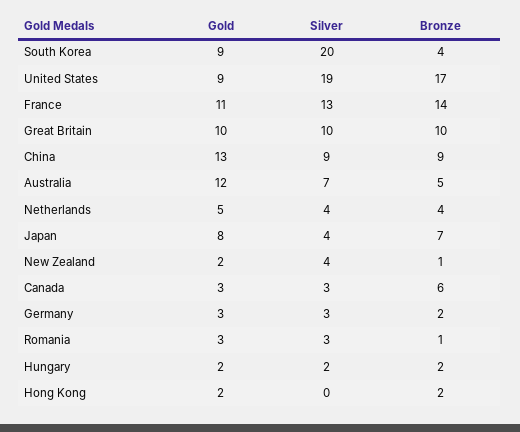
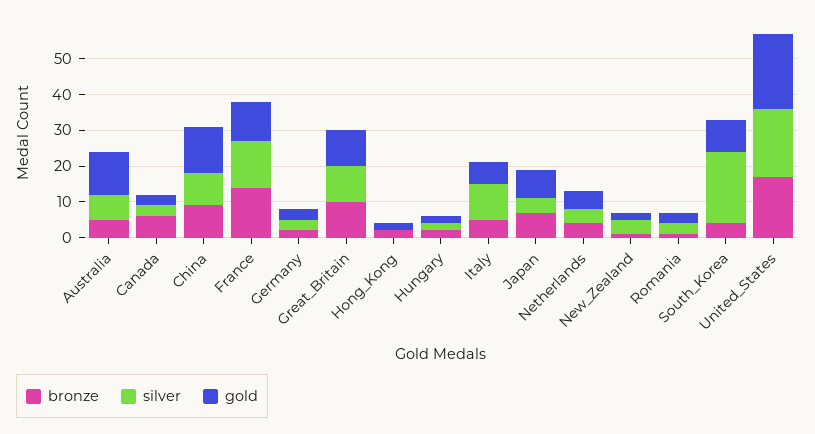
  {
    "Gold": {
      "South Korea": 9,
-     "United States": 9,
+     "United States": 20,
      "France": 11,
      "Great Britain": 10,
      "China": 13,
      "Australia": 12,
      "Netherlands": 5,
      "Japan": 8,
      "New Zealand": 2,
      "Canada": 3,
      "Germany": 3,
      "Romania": 3,
      "Hungary": 2,
-     "Hong Kong": 2
+     "Hong Kong": 2,
+     "Italy": 5
    },
    "Silver": {
      "South Korea": 20,
      "United States": 19,
      "France": 13,
      "Great Britain": 10,
      "China": 9,
      "Australia": 7,
      "Netherlands": 4,
      "Japan": 4,
      "New Zealand": 4,
      "Canada": 3,
      "Germany": 3,
      "Romania": 3,
      "Hungary": 2,
-     "Hong Kong": 0
+     "Hong Kong": 0,
+     "Italy": 10
    },
    "Bronze": {
      "South Korea": 4,
      "United States": 17,
      "France": 14,
      "Great Britain": 10,
      "China": 9,
      "Australia": 5,
      "Netherlands": 4,
      "Japan": 7,
      "New Zealand": 1,
      "Canada": 6,
      "Germany": 2,
      "Romania": 1,
      "Hungary": 2,
-     "Hong Kong": 2
+     "Hong Kong": 2,
+     "Italy": 5
    }
  }

